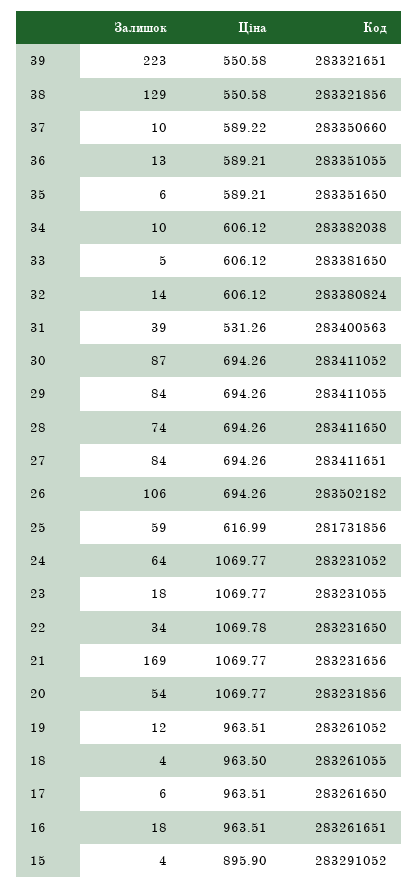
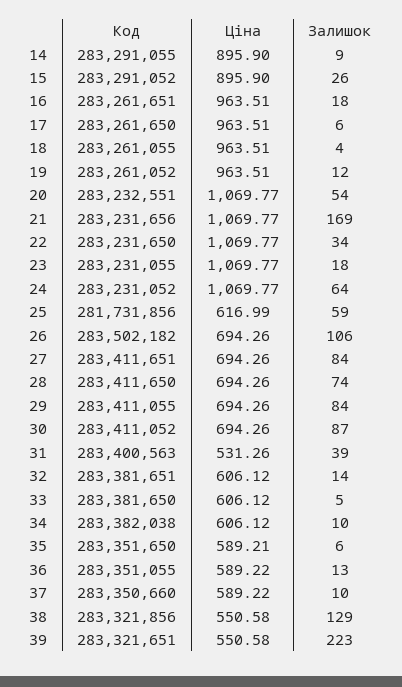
  {
    "Залишок": {
      "39": 223,
      "38": 129,
      "37": 10,
      "36": 13,
      "35": 6,
      "34": 10,
      "33": 5,
      "32": 14,
      "31": 39,
      "30": 87,
      "29": 84,
      "28": 74,
      "27": 84,
      "26": 106,
      "25": 59,
      "24": 64,
      "23": 18,
      "22": 34,
      "21": 169,
      "20": 54,
      "19": 12,
      "18": 4,
      "17": 6,
      "16": 18,
-     "15": 4
+     "15": 26,
+     "14": 9
    },
    "Ціна": {
      "39": 550.58,
      "38": 550.58,
      "37": 589.22,
-     "36": 589.21,
+     "36": 589.22,
      "35": 589.21,
      "34": 606.12,
      "33": 606.12,
      "32": 606.12,
      "31": 531.26,
      "30": 694.26,
      "29": 694.26,
      "28": 694.26,
      "27": 694.26,
      "26": 694.26,
      "25": 616.99,
      "24": 1069.77,
      "23": 1069.77,
-     "22": 1069.78,
+     "22": 1069.77,
      "21": 1069.77,
      "20": 1069.77,
      "19": 963.51,
-     "18": 963.5,
+     "18": 963.51,
      "17": 963.51,
      "16": 963.51,
-     "15": 895.9
+     "15": 895.9,
+     "14": 895.9
    },
    "Код": {
      "39": 283321651,
      "38": 283321856,
      "37": 283350660,
      "36": 283351055,
      "35": 283351650,
      "34": 283382038,
      "33": 283381650,
-     "32": 283380824,
+     "32": 283381651,
      "31": 283400563,
      "30": 283411052,
      "29": 283411055,
      "28": 283411650,
      "27": 283411651,
      "26": 283502182,
      "25": 281731856,
      "24": 283231052,
      "23": 283231055,
      "22": 283231650,
      "21": 283231656,
-     "20": 283231856,
+     "20": 283232551,
      "19": 283261052,
      "18": 283261055,
      "17": 283261650,
      "16": 283261651,
-     "15": 283291052
+     "15": 283291052,
+     "14": 283291055
    }
  }

